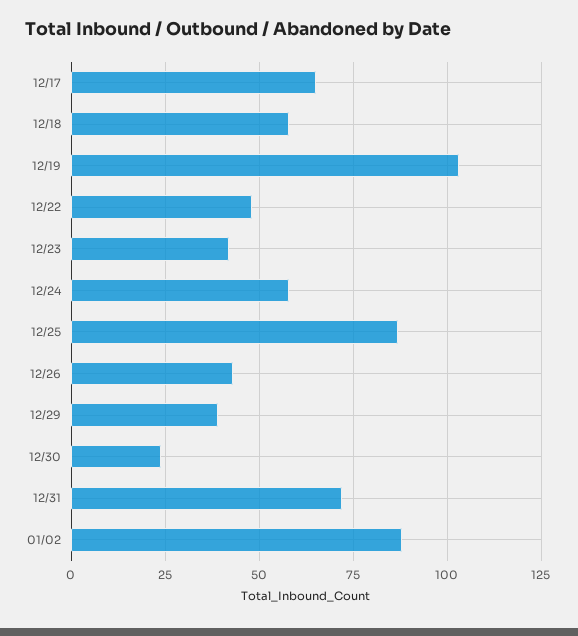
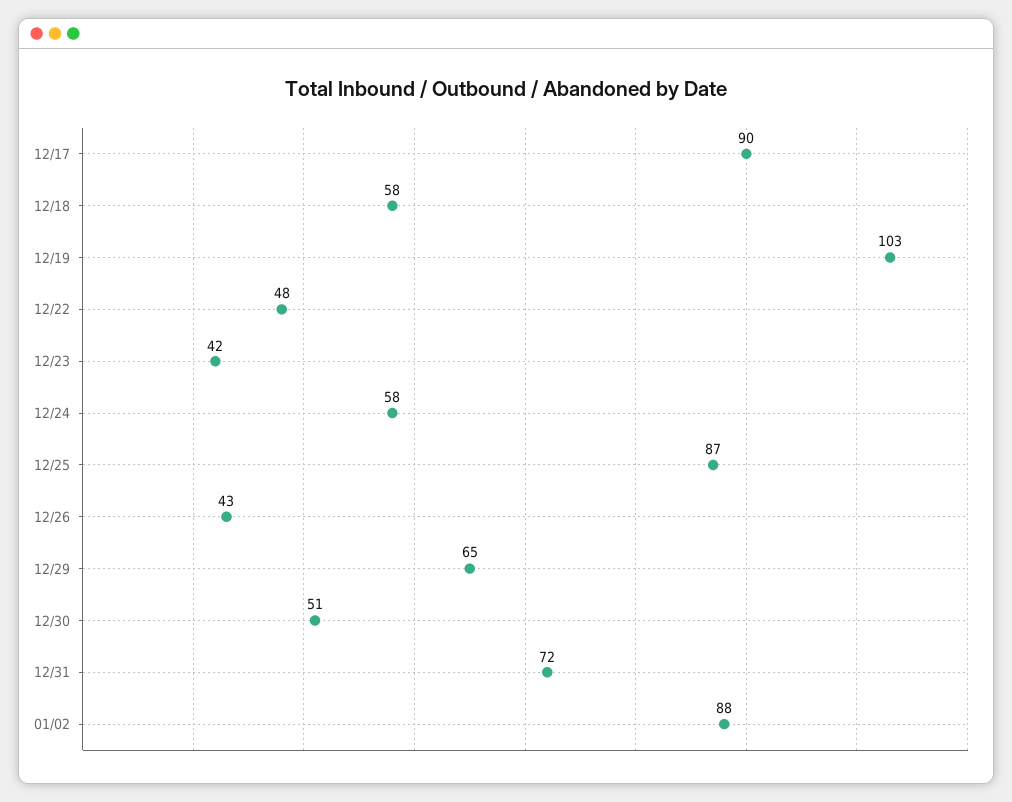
  {
-   "12/17": 65,
+   "12/17": 90,
    "12/18": 58,
    "12/19": 103,
    "12/22": 48,
    "12/23": 42,
    "12/24": 58,
    "12/25": 87,
    "12/26": 43,
-   "12/29": 40,
+   "12/29": 65,
-   "12/30": 25,
+   "12/30": 51,
    "12/31": 72,
    "01/02": 88
  }

